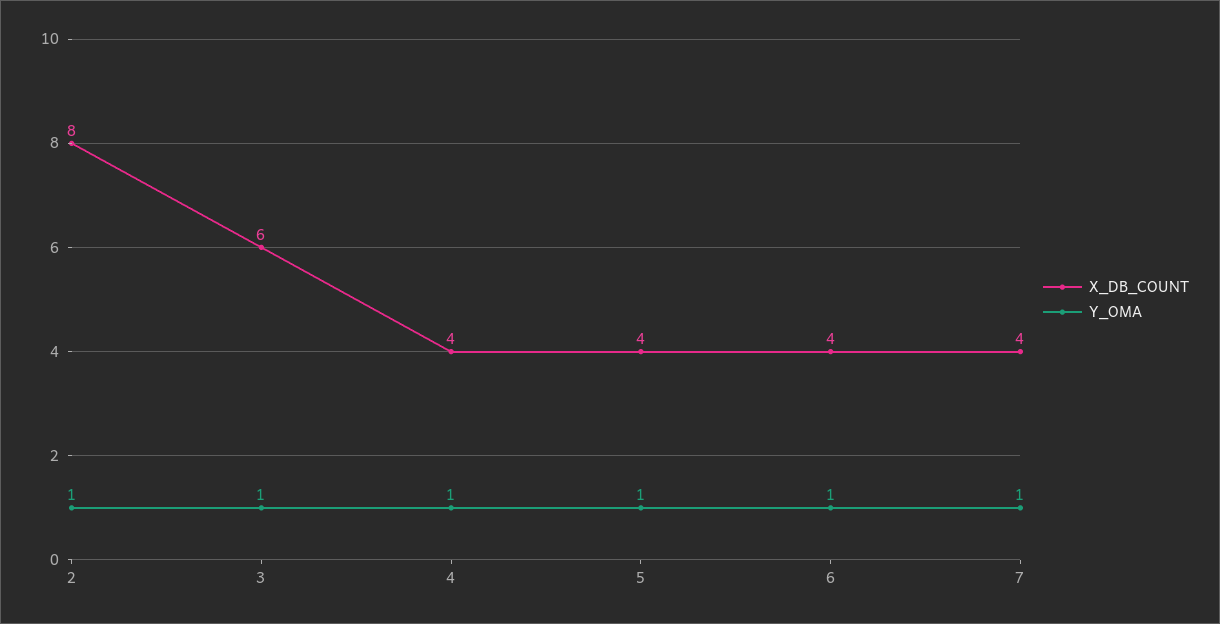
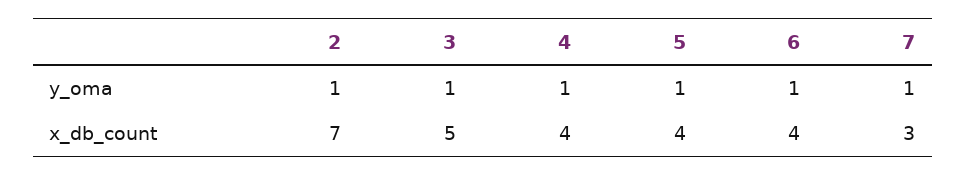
  {
    "X_DB_COUNT": {
-     "2": 8,
+     "2": 7,
-     "3": 6,
+     "3": 5,
      "4": 4,
      "5": 4,
      "6": 4,
-     "7": 4
+     "7": 3
    },
    "Y_OMA": {
      "2": 1,
      "3": 1,
      "4": 1,
      "5": 1,
      "6": 1,
      "7": 1
    }
  }

